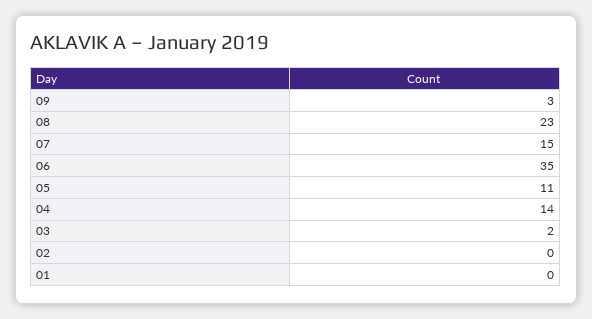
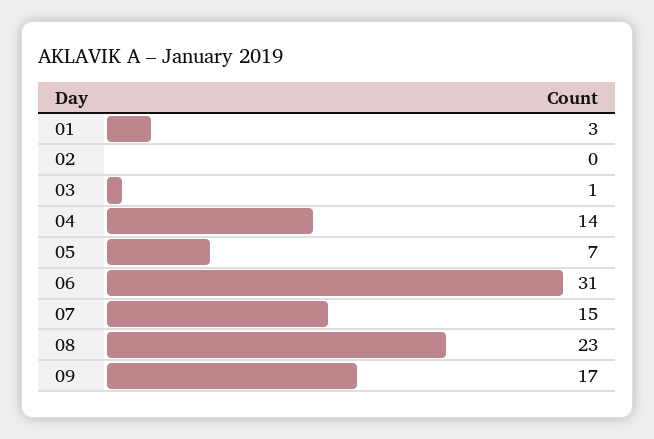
  {
-   "09": 3,
+   "09": 17,
    "08": 23,
    "07": 15,
-   "06": 35,
+   "06": 31,
-   "05": 11,
+   "05": 7,
    "04": 14,
-   "03": 2,
+   "03": 1,
    "02": 0,
-   "01": 0
+   "01": 3
  }

